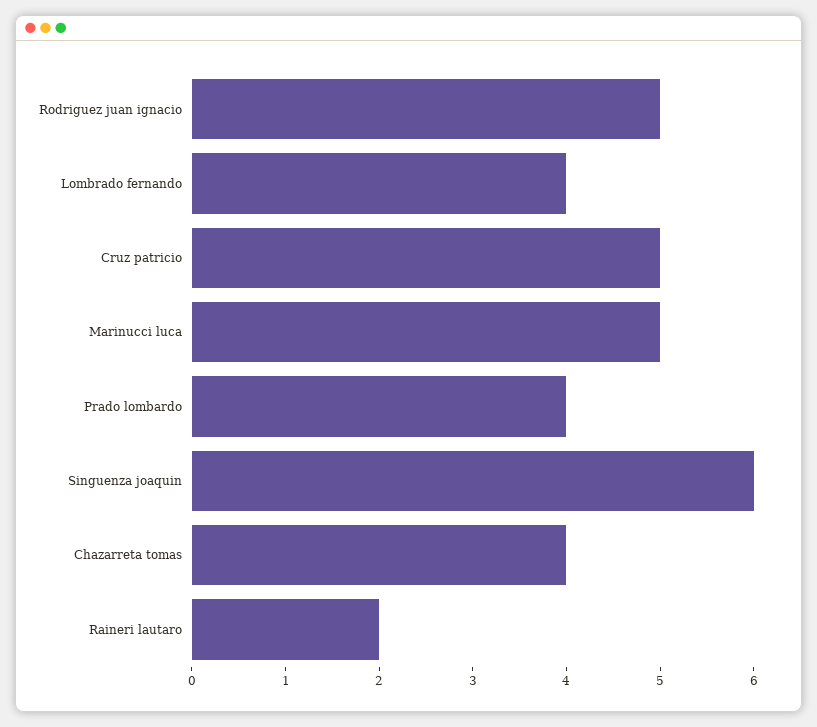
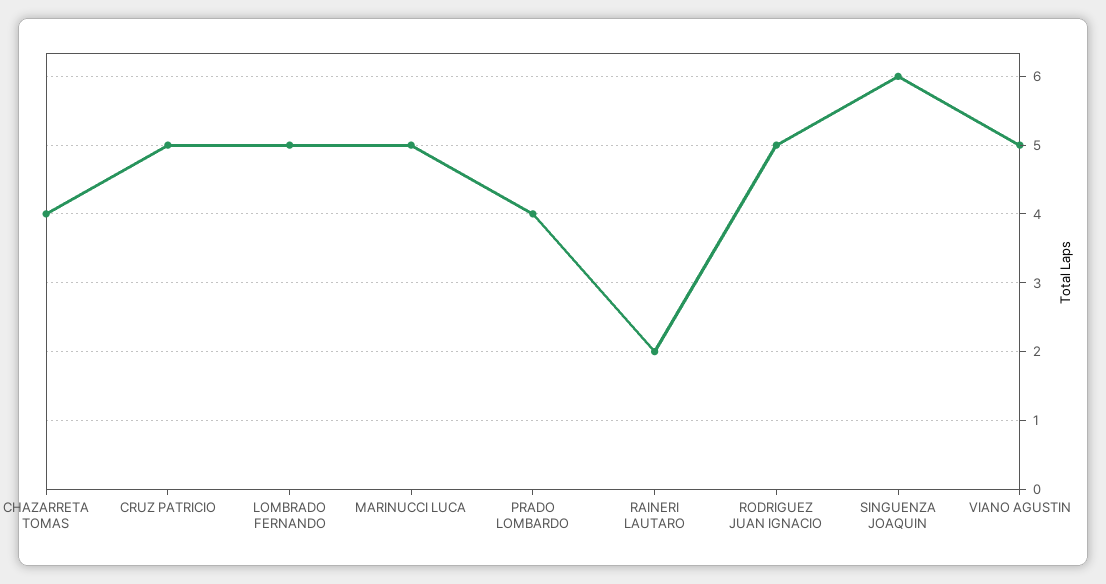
  {
    "Rodriguez juan ignacio": 5,
-   "Lombrado fernando": 4,
+   "Lombrado fernando": 5,
    "Cruz patricio": 5,
    "Marinucci luca": 5,
    "Prado lombardo": 4,
    "Singuenza joaquin": 6,
    "Chazarreta tomas": 4,
-   "Raineri lautaro": 2
+   "Raineri lautaro": 2,
+   "VIANO AGUSTIN": 5
  }

